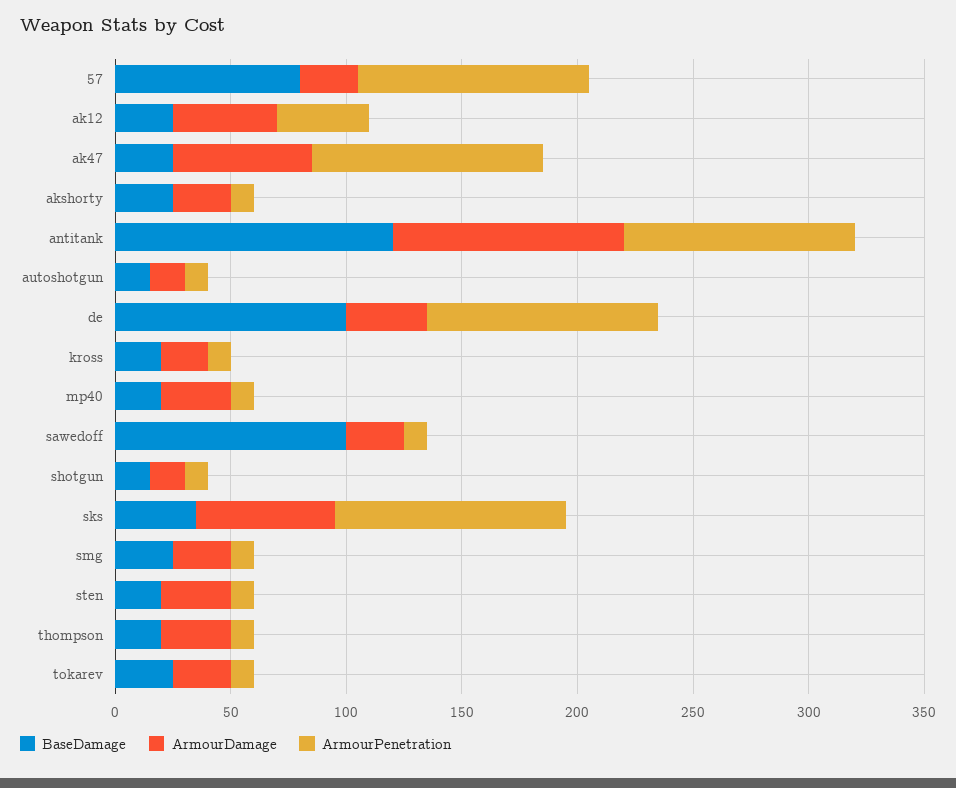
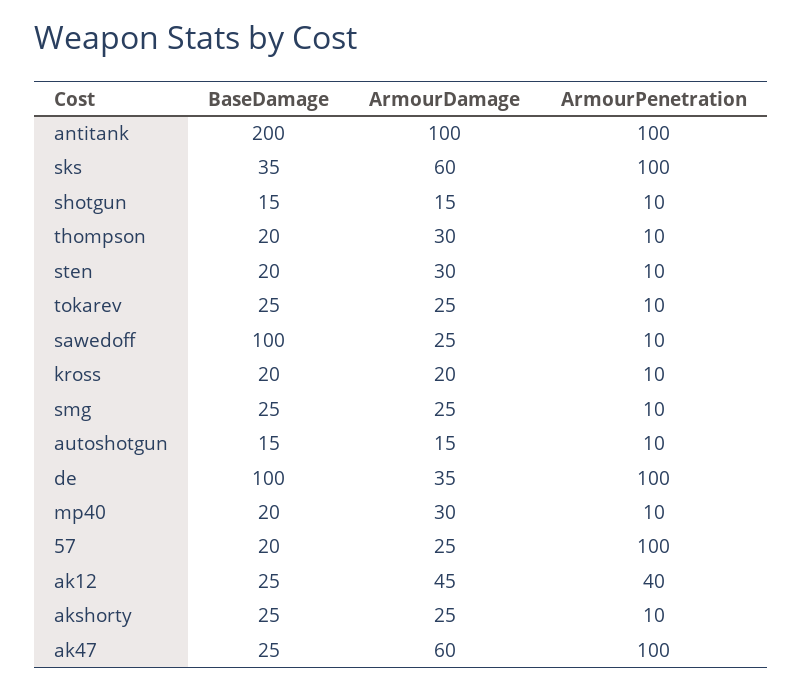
  {
    "BaseDamage": {
-     "57": 80,
+     "57": 20,
      "ak12": 25,
      "ak47": 25,
      "akshorty": 25,
-     "antitank": 120,
+     "antitank": 200,
      "autoshotgun": 15,
      "de": 100,
      "kross": 20,
      "mp40": 20,
      "sawedoff": 100,
      "shotgun": 15,
      "sks": 35,
      "smg": 25,
      "sten": 20,
      "thompson": 20,
      "tokarev": 25
    },
    "ArmourDamage": {
      "57": 25,
      "ak12": 45,
      "ak47": 60,
      "akshorty": 25,
      "antitank": 100,
      "autoshotgun": 15,
      "de": 35,
      "kross": 20,
      "mp40": 30,
      "sawedoff": 25,
      "shotgun": 15,
      "sks": 60,
      "smg": 25,
      "sten": 30,
      "thompson": 30,
      "tokarev": 25
    },
    "ArmourPenetration": {
      "57": 100,
      "ak12": 40,
      "ak47": 100,
      "akshorty": 10,
      "antitank": 100,
      "autoshotgun": 10,
      "de": 100,
      "kross": 10,
      "mp40": 10,
      "sawedoff": 10,
      "shotgun": 10,
      "sks": 100,
      "smg": 10,
      "sten": 10,
      "thompson": 10,
      "tokarev": 10
    }
  }

